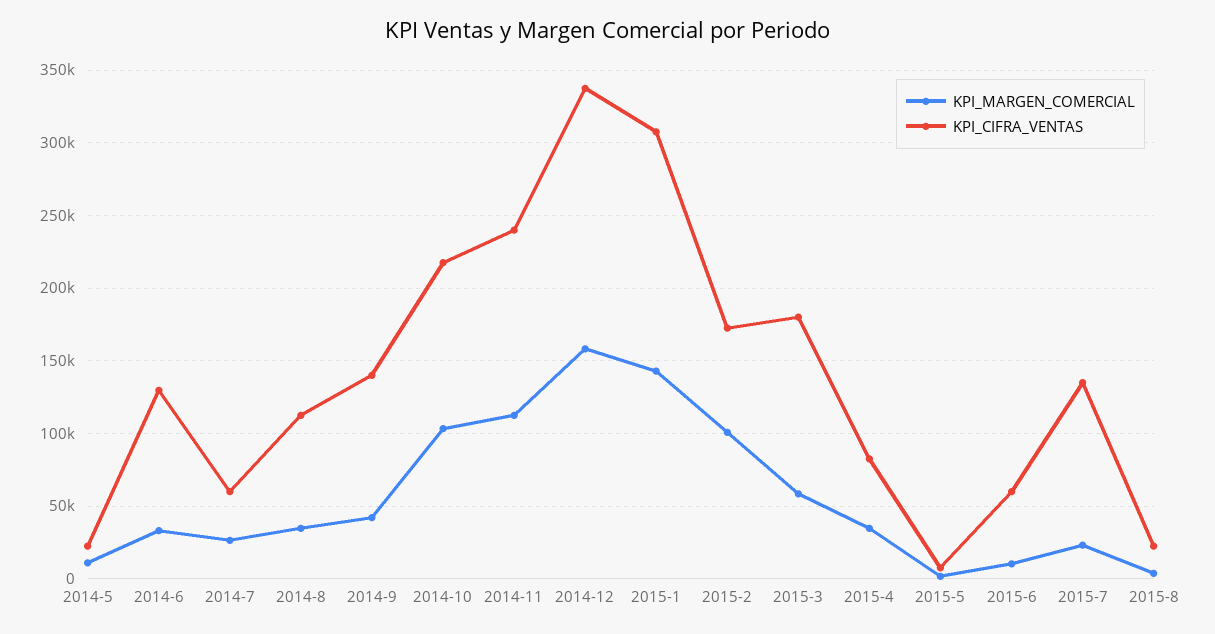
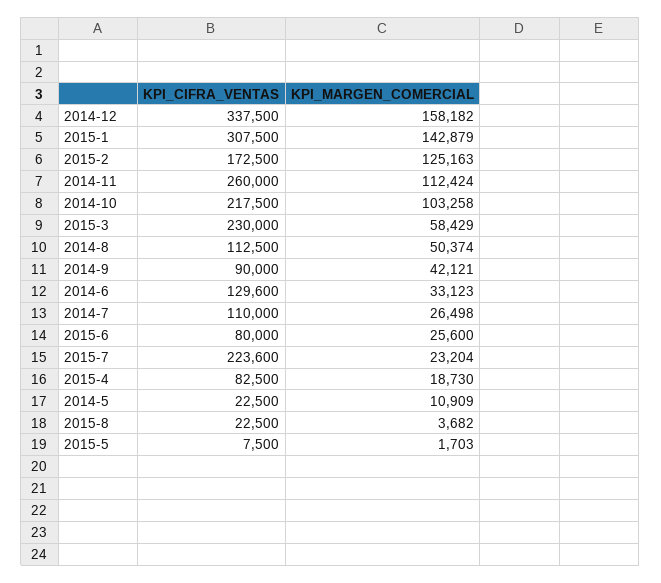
  {
    "KPI_MARGEN_COMERCIAL": {
      "2014-5": 10909,
      "2014-6": 33123,
      "2014-7": 26498,
-     "2014-8": 35000,
+     "2014-8": 50374,
      "2014-9": 42121,
      "2014-10": 103258,
      "2014-11": 112424,
      "2014-12": 158182,
      "2015-1": 142879,
-     "2015-2": 100000,
+     "2015-2": 125163,
      "2015-3": 58429,
-     "2015-4": 35000,
+     "2015-4": 18730,
      "2015-5": 1703,
-     "2015-6": 10000,
+     "2015-6": 25600,
      "2015-7": 23204,
      "2015-8": 3682
    },
    "KPI_CIFRA_VENTAS": {
      "2014-5": 22500,
      "2014-6": 129600,
-     "2014-7": 60000,
+     "2014-7": 110000,
      "2014-8": 112500,
-     "2014-9": 140000,
+     "2014-9": 90000,
      "2014-10": 217500,
-     "2014-11": 240000,
+     "2014-11": 260000,
      "2014-12": 337500,
      "2015-1": 307500,
      "2015-2": 172500,
-     "2015-3": 180000,
+     "2015-3": 230000,
      "2015-4": 82500,
      "2015-5": 7500,
-     "2015-6": 60000,
+     "2015-6": 80000,
-     "2015-7": 135000,
+     "2015-7": 223600,
      "2015-8": 22500
    }
  }

